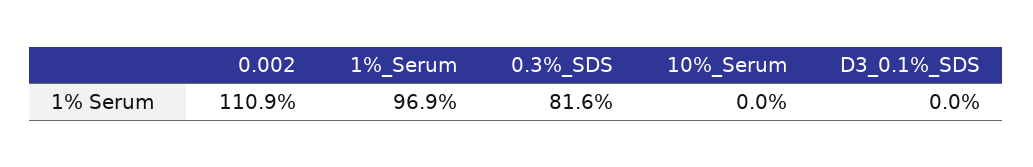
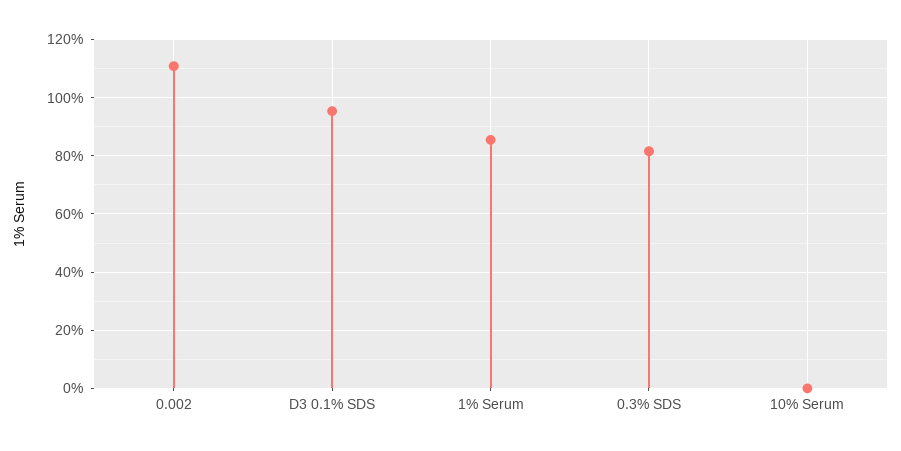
  {
    "0.002": 110.9,
-   "1%_Serum": 96.9,
+   "1%_Serum": 85,
    "0.3%_SDS": 81.6,
    "10%_Serum": 0,
-   "D3_0.1%_SDS": 0
+   "D3_0.1%_SDS": 95
  }

